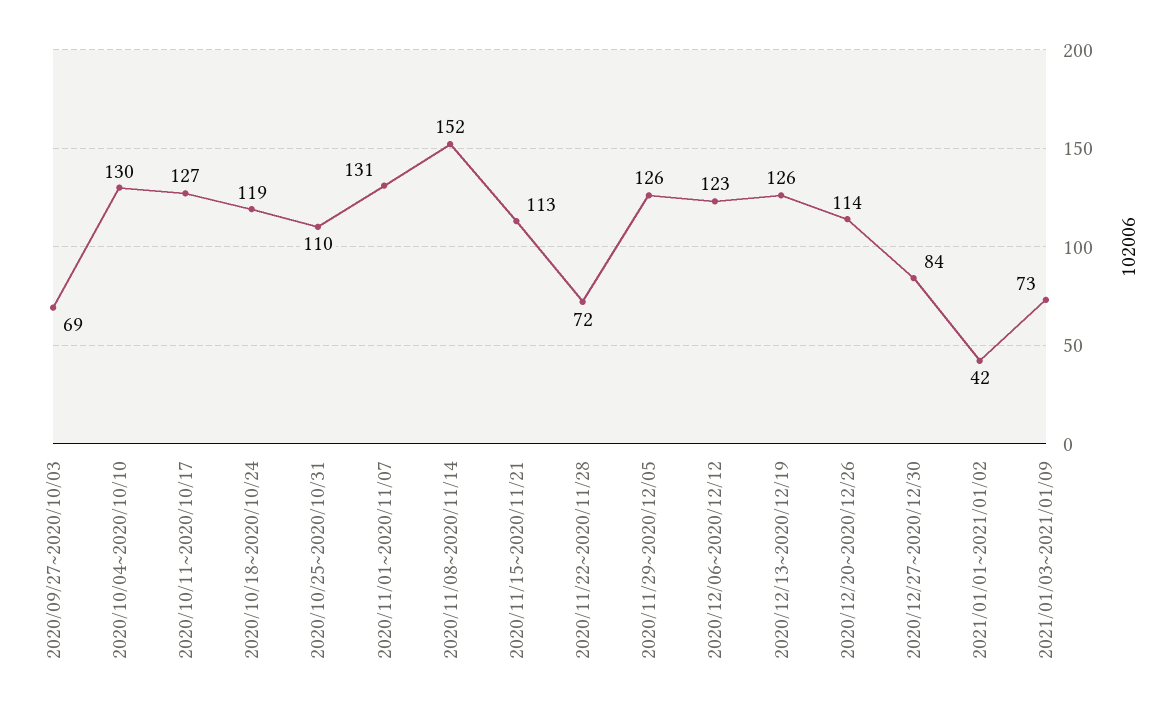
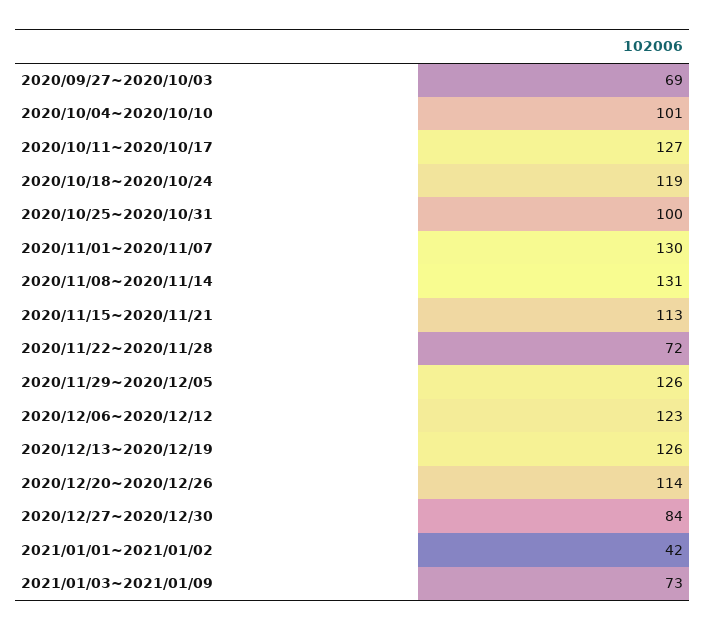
  {
    "2020/09/27~2020/10/03": 69,
-   "2020/10/04~2020/10/10": 130,
+   "2020/10/04~2020/10/10": 101,
    "2020/10/11~2020/10/17": 127,
    "2020/10/18~2020/10/24": 119,
-   "2020/10/25~2020/10/31": 110,
+   "2020/10/25~2020/10/31": 100,
-   "2020/11/01~2020/11/07": 131,
+   "2020/11/01~2020/11/07": 130,
-   "2020/11/08~2020/11/14": 152,
+   "2020/11/08~2020/11/14": 131,
    "2020/11/15~2020/11/21": 113,
    "2020/11/22~2020/11/28": 72,
    "2020/11/29~2020/12/05": 126,
    "2020/12/06~2020/12/12": 123,
    "2020/12/13~2020/12/19": 126,
    "2020/12/20~2020/12/26": 114,
    "2020/12/27~2020/12/30": 84,
    "2021/01/01~2021/01/02": 42,
    "2021/01/03~2021/01/09": 73
  }

